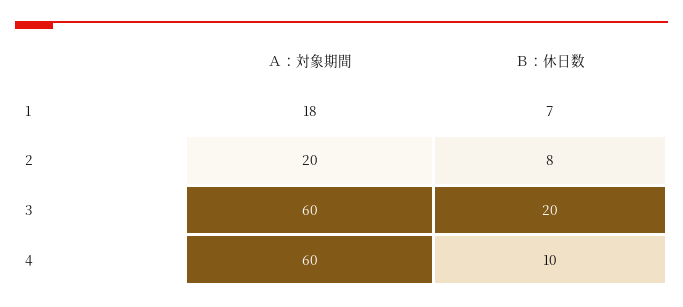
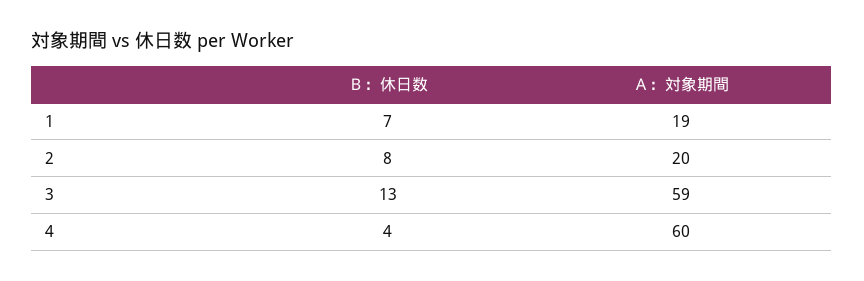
  {
    "Ａ：対象期間": {
-     "1": 18,
+     "1": 19,
      "2": 20,
-     "3": 60,
+     "3": 59,
      "4": 60
    },
    "Ｂ：休日数": {
      "1": 7,
      "2": 8,
-     "3": 20,
+     "3": 13,
-     "4": 10
+     "4": 4
    }
  }

